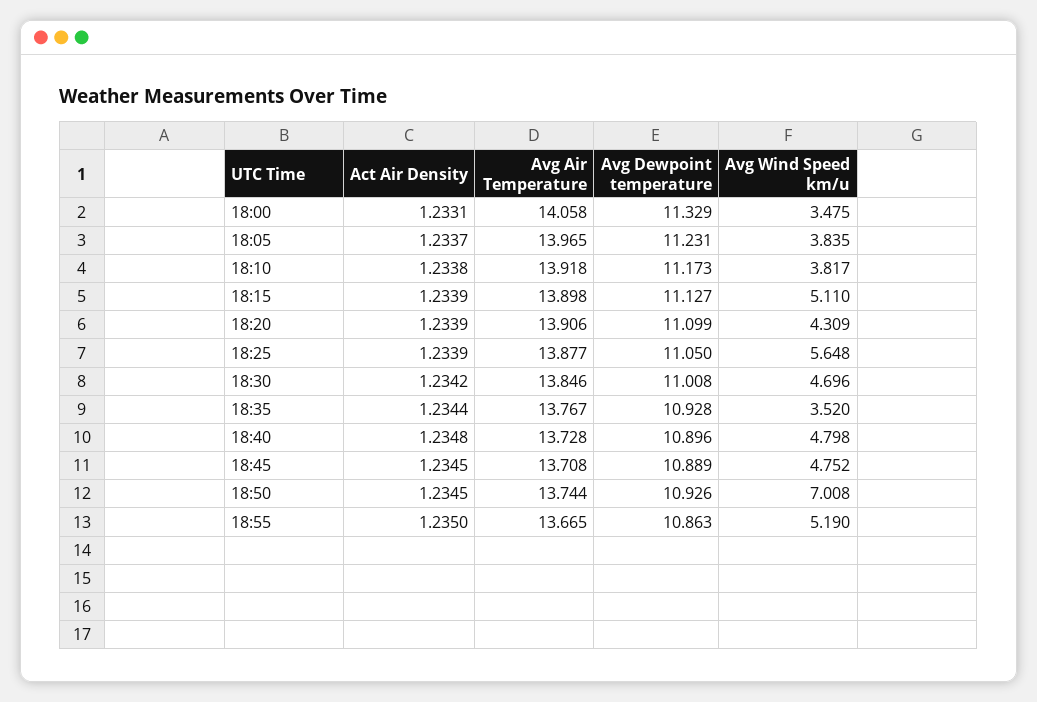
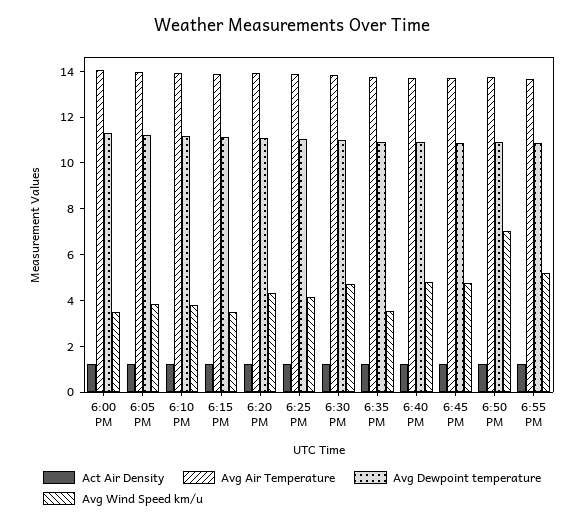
  {
    "Act Air Density": {
      "18:00": 1.2331,
      "18:05": 1.2337,
      "18:10": 1.2338,
      "18:15": 1.2339,
      "18:20": 1.2339,
      "18:25": 1.2339,
      "18:30": 1.2342,
      "18:35": 1.2344,
      "18:40": 1.2348,
      "18:45": 1.2345,
      "18:50": 1.2345,
      "18:55": 1.235
    },
    "Avg Air Temperature": {
      "18:00": 14.058,
      "18:05": 13.965,
      "18:10": 13.918,
      "18:15": 13.898,
      "18:20": 13.906,
      "18:25": 13.877,
      "18:30": 13.846,
      "18:35": 13.767,
      "18:40": 13.728,
      "18:45": 13.708,
      "18:50": 13.744,
      "18:55": 13.665
    },
    "Avg Dewpoint temperature": {
      "18:00": 11.329,
      "18:05": 11.231,
      "18:10": 11.173,
      "18:15": 11.127,
      "18:20": 11.099,
      "18:25": 11.05,
      "18:30": 11.008,
      "18:35": 10.928,
      "18:40": 10.896,
      "18:45": 10.889,
      "18:50": 10.926,
      "18:55": 10.863
    },
    "Avg Wind Speed km/u": {
      "18:00": 3.475,
      "18:05": 3.835,
      "18:10": 3.817,
-     "18:15": 5.11,
+     "18:15": 3.5,
      "18:20": 4.309,
-     "18:25": 5.648,
+     "18:25": 4,
      "18:30": 4.696,
      "18:35": 3.52,
      "18:40": 4.798,
      "18:45": 4.752,
      "18:50": 7.008,
      "18:55": 5.19
    }
  }

